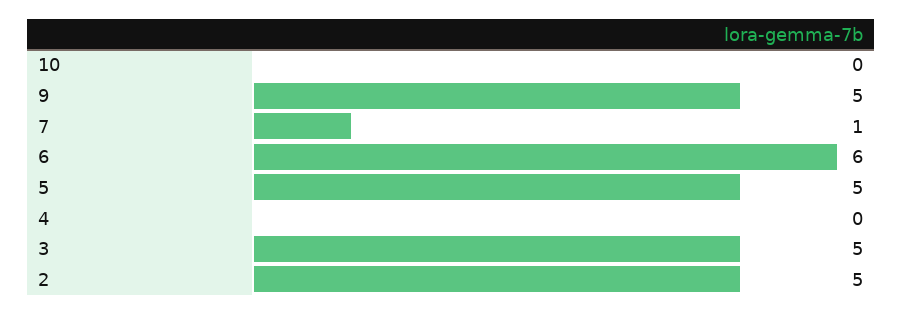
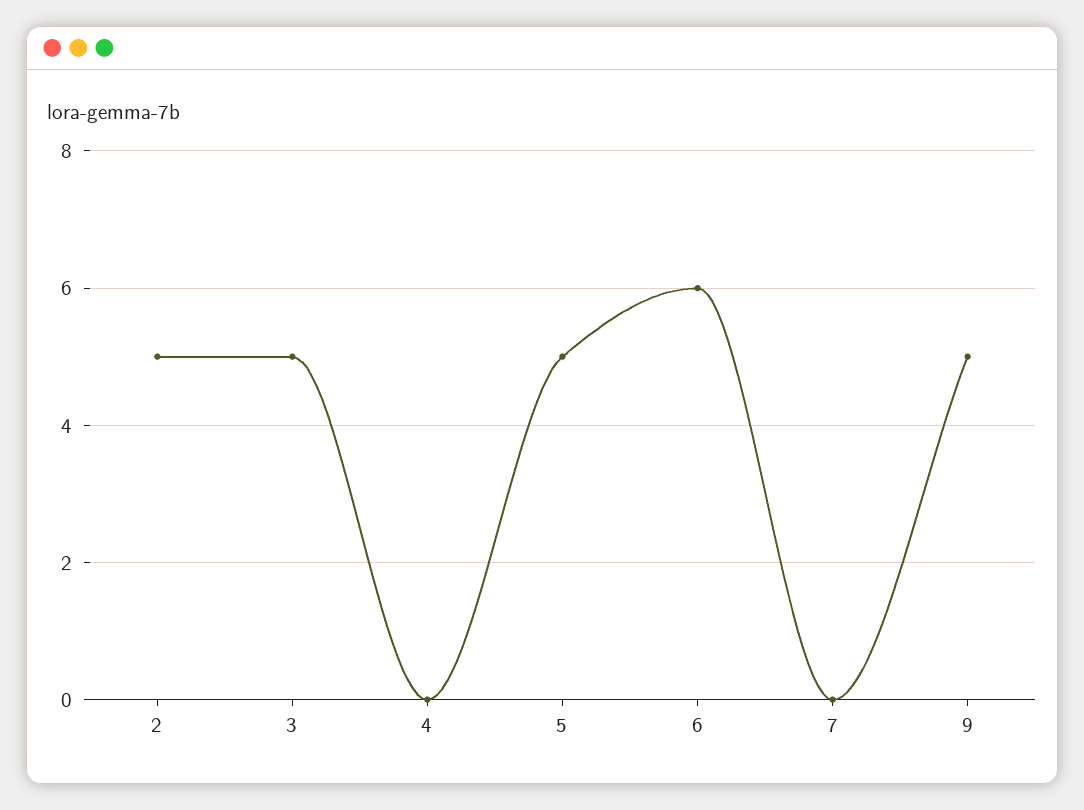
  {
-   "10": 0,
    "9": 5,
-   "7": 1,
+   "7": 0,
    "6": 6,
    "5": 5,
    "4": 0,
    "3": 5,
    "2": 5
  }

